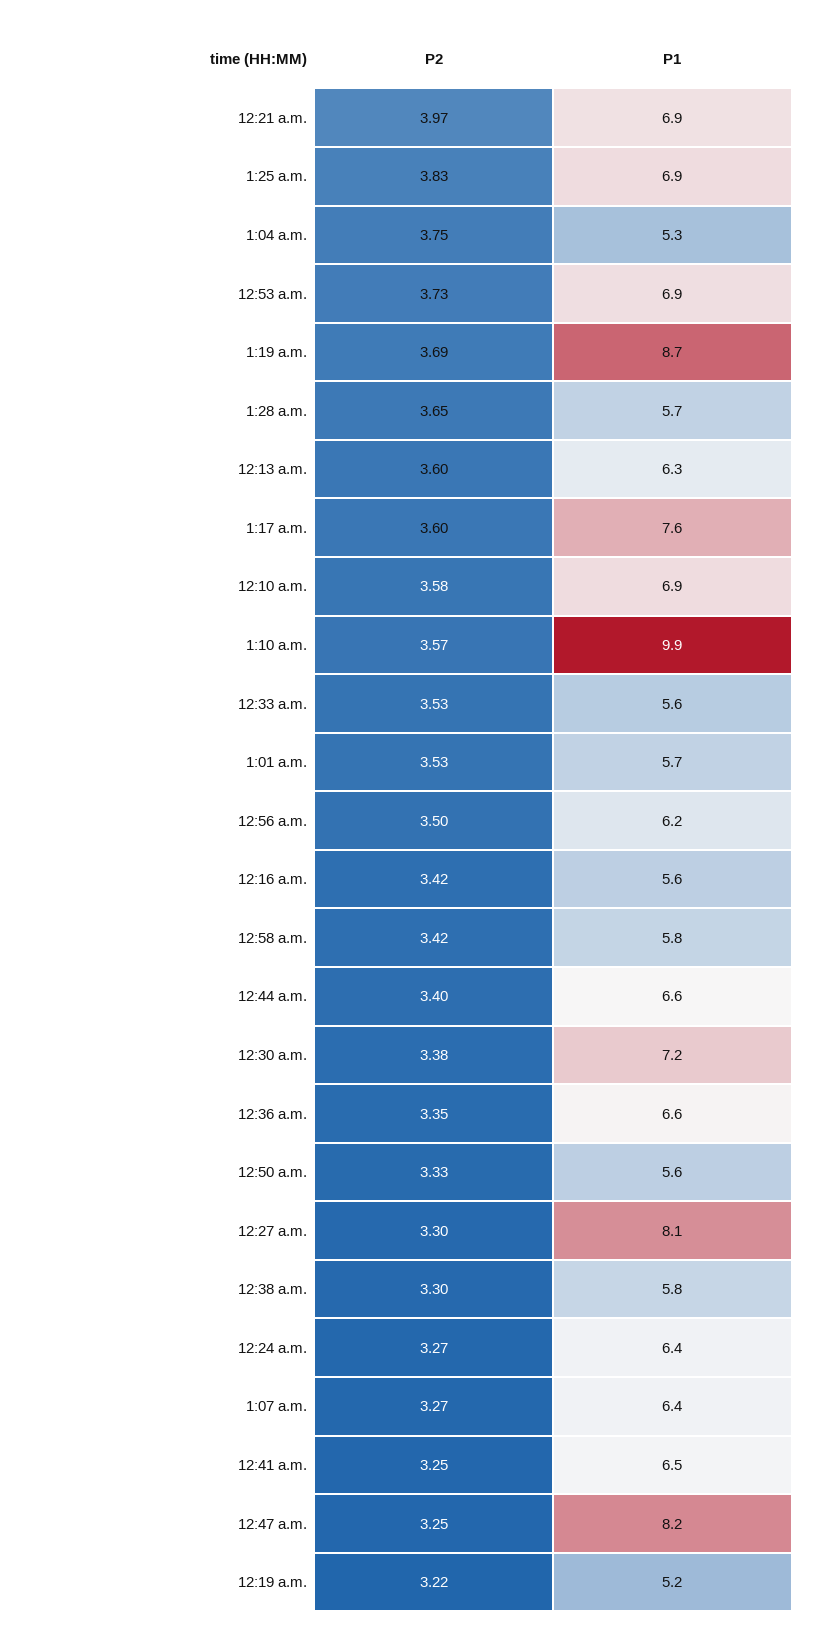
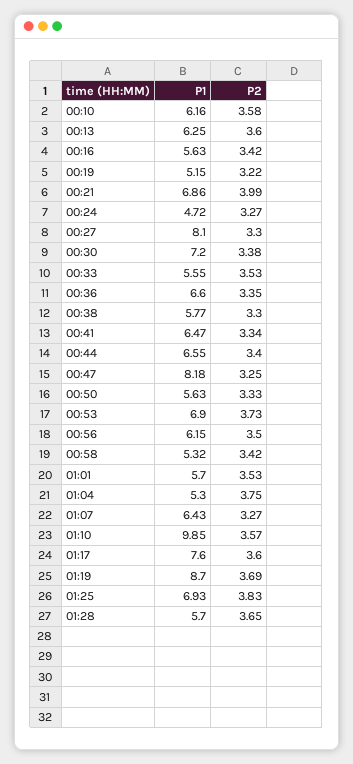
  {
    "P2": {
-     "12:21 a.m.": 3.97,
+     "12:21 a.m.": 3.99,
      "1:25 a.m.": 3.83,
      "1:04 a.m.": 3.75,
      "12:53 a.m.": 3.73,
      "1:19 a.m.": 3.69,
      "1:28 a.m.": 3.65,
      "12:13 a.m.": 3.6,
      "1:17 a.m.": 3.6,
      "12:10 a.m.": 3.58,
      "1:10 a.m.": 3.57,
      "12:33 a.m.": 3.53,
      "1:01 a.m.": 3.53,
      "12:56 a.m.": 3.5,
      "12:16 a.m.": 3.42,
      "12:58 a.m.": 3.42,
      "12:44 a.m.": 3.4,
      "12:30 a.m.": 3.38,
      "12:36 a.m.": 3.35,
      "12:50 a.m.": 3.33,
      "12:27 a.m.": 3.3,
      "12:38 a.m.": 3.3,
      "12:24 a.m.": 3.27,
      "1:07 a.m.": 3.27,
-     "12:41 a.m.": 3.25,
+     "12:41 a.m.": 3.34,
      "12:47 a.m.": 3.25,
      "12:19 a.m.": 3.22
    },
    "P1": {
      "12:21 a.m.": 6.86,
      "1:25 a.m.": 6.93,
      "1:04 a.m.": 5.3,
      "12:53 a.m.": 6.9,
      "1:19 a.m.": 8.7,
      "1:28 a.m.": 5.7,
      "12:13 a.m.": 6.25,
      "1:17 a.m.": 7.6,
-     "12:10 a.m.": 6.9,
+     "12:10 a.m.": 6.16,
      "1:10 a.m.": 9.85,
      "12:33 a.m.": 5.55,
      "1:01 a.m.": 5.7,
      "12:56 a.m.": 6.15,
      "12:16 a.m.": 5.63,
-     "12:58 a.m.": 5.8,
+     "12:58 a.m.": 5.32,
      "12:44 a.m.": 6.55,
      "12:30 a.m.": 7.2,
      "12:36 a.m.": 6.6,
      "12:50 a.m.": 5.63,
      "12:27 a.m.": 8.1,
      "12:38 a.m.": 5.77,
-     "12:24 a.m.": 6.4,
+     "12:24 a.m.": 4.72,
      "1:07 a.m.": 6.43,
      "12:41 a.m.": 6.47,
      "12:47 a.m.": 8.18,
      "12:19 a.m.": 5.15
    }
  }

